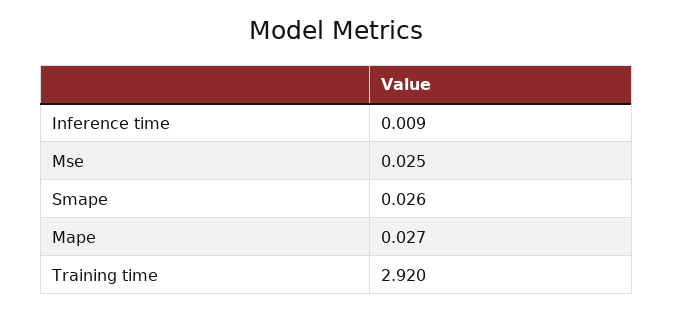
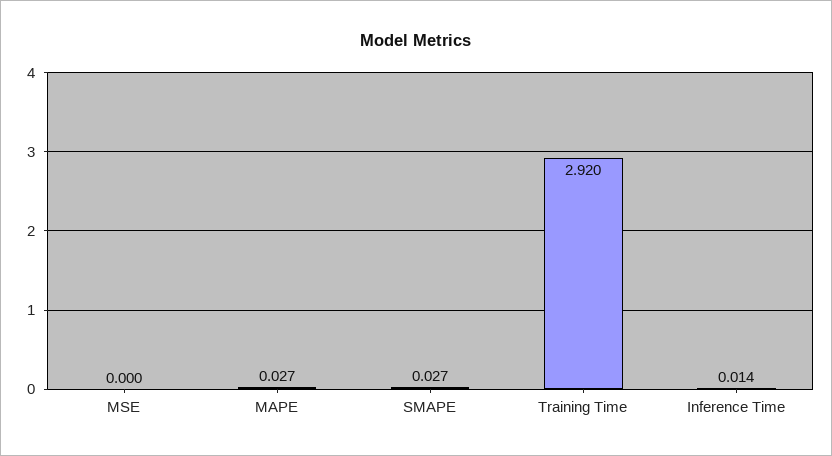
  {
-   "Inference time": 0.009,
+   "Inference time": 0.014,
-   "Mse": 0.025,
+   "Mse": 0,
-   "Smape": 0.026,
+   "Smape": 0.027,
    "Mape": 0.027,
    "Training time": 2.92
  }

